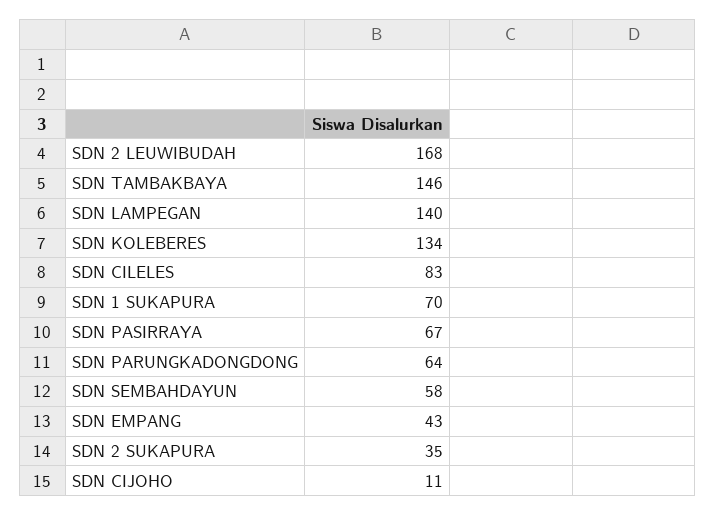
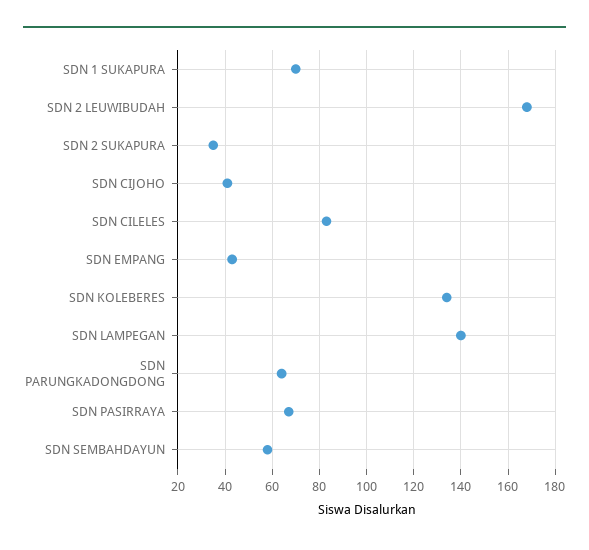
  {
    "SDN 2 LEUWIBUDAH": 168,
-   "SDN TAMBAKBAYA": 146,
    "SDN LAMPEGAN": 140,
    "SDN KOLEBERES": 134,
    "SDN CILELES": 83,
    "SDN 1 SUKAPURA": 70,
    "SDN PASIRRAYA": 67,
    "SDN PARUNGKADONGDONG": 64,
    "SDN SEMBAHDAYUN": 58,
    "SDN EMPANG": 43,
    "SDN 2 SUKAPURA": 35,
-   "SDN CIJOHO": 11
+   "SDN CIJOHO": 40
  }

